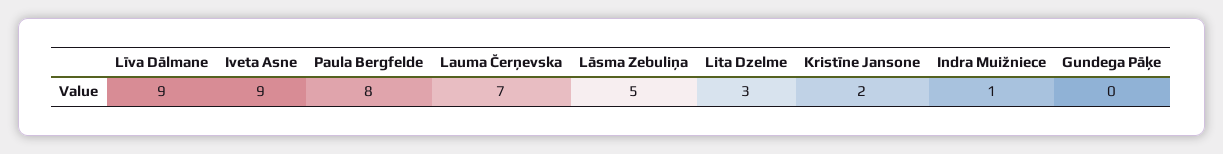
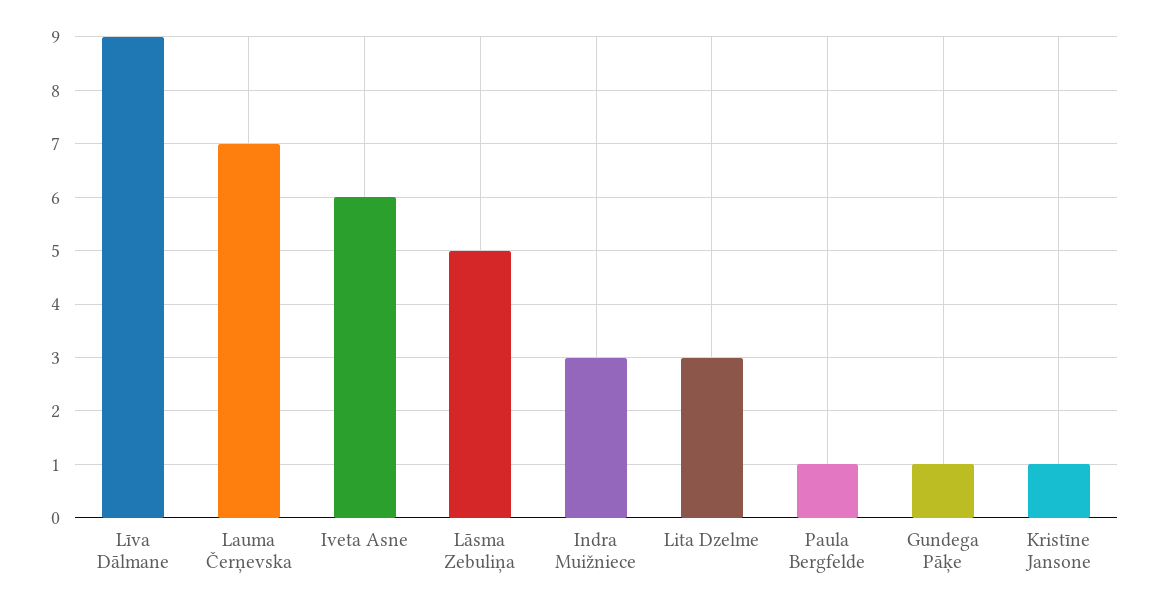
  {
    "Līva Dālmane": 9,
-   "Iveta Asne": 9,
+   "Iveta Asne": 6,
-   "Paula Bergfelde": 8,
+   "Paula Bergfelde": 1,
    "Lauma Čerņevska": 7,
    "Lāsma Zebuliņa": 5,
    "Lita Dzelme": 3,
-   "Kristīne Jansone": 2,
+   "Kristīne Jansone": 1,
-   "Indra Muižniece": 1,
+   "Indra Muižniece": 3,
-   "Gundega Pāķe": 0
+   "Gundega Pāķe": 1
  }

